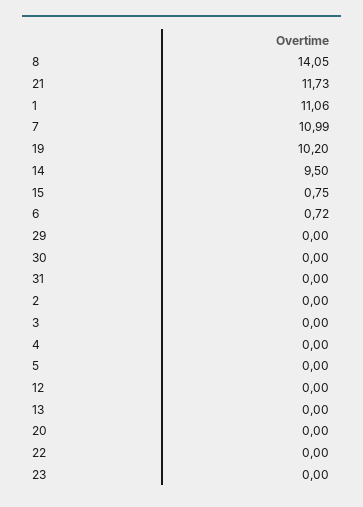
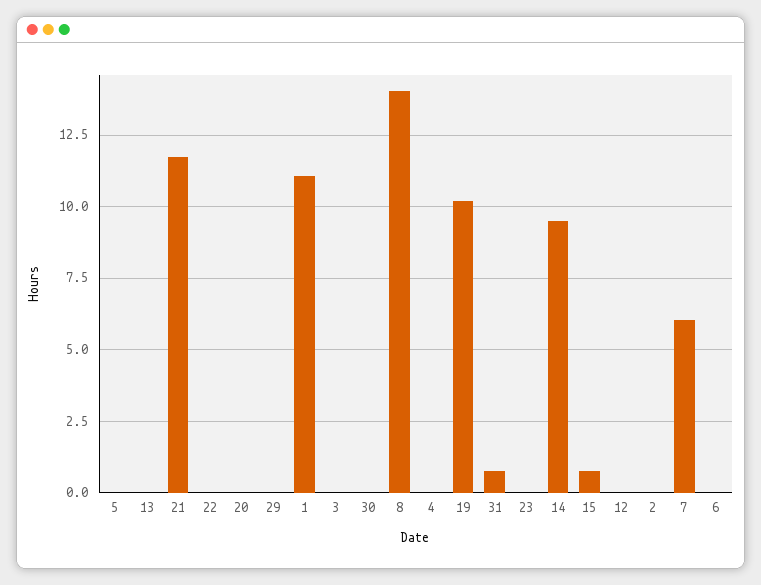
  {
    "8": 14.05,
    "21": 11.73,
    "1": 11.06,
-   "7": 10.99,
+   "7": 6,
    "19": 10.2,
    "14": 9.5,
    "15": 0.75,
-   "6": 0.72,
+   "6": 0,
    "29": 0,
    "30": 0,
-   "31": 0,
+   "31": 0.75,
    "2": 0,
    "3": 0,
    "4": 0,
    "5": 0,
    "12": 0,
    "13": 0,
    "20": 0,
    "22": 0,
    "23": 0
  }

